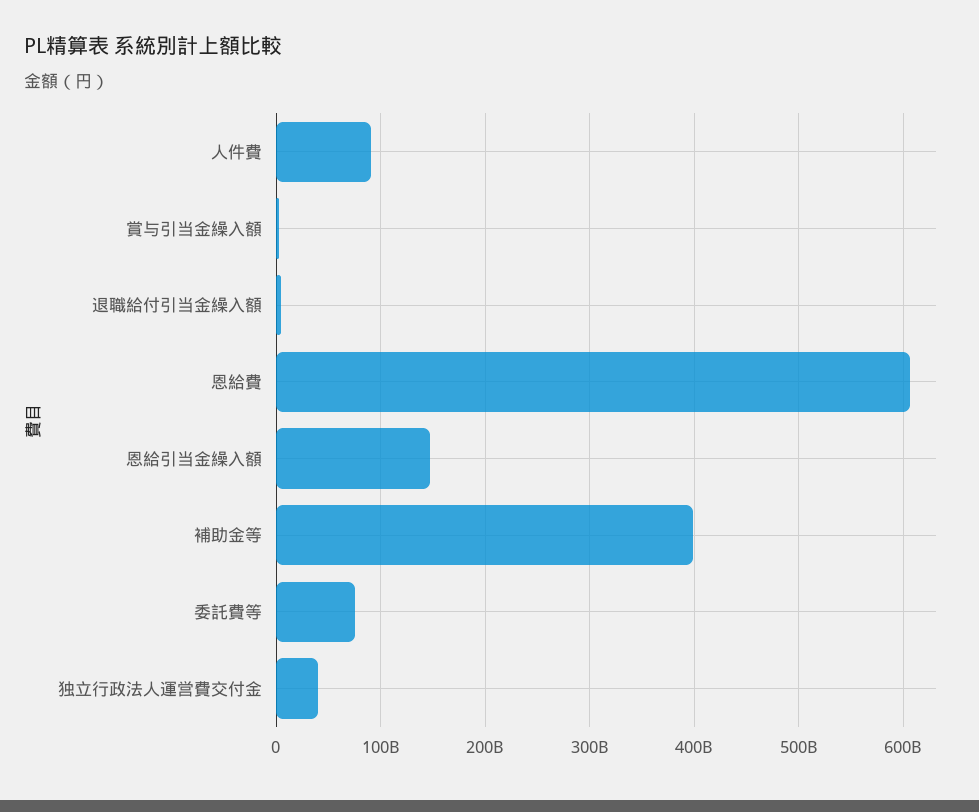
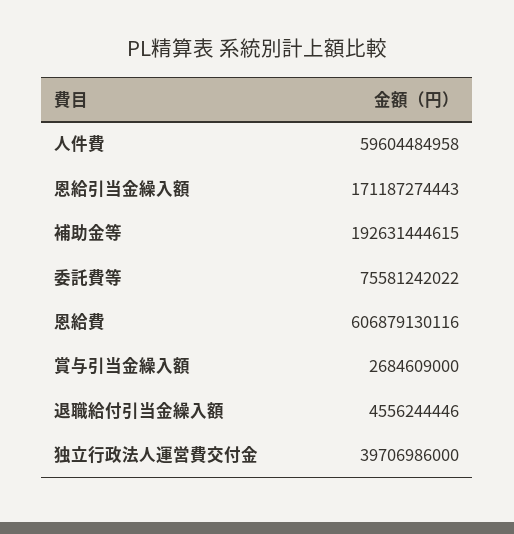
  {
-   "人件費": 90000000000,
+   "人件費": 59604484958,
    "賞与引当金繰入額": 2684609000,
    "退職給付引当金繰入額": 4556244446,
    "恩給費": 606879130116,
-   "恩給引当金繰入額": 150000000000,
+   "恩給引当金繰入額": 171187274443,
-   "補助金等": 400000000000,
+   "補助金等": 192631444615,
    "委託費等": 75581242022,
    "独立行政法人運営費交付金": 39706986000
  }

